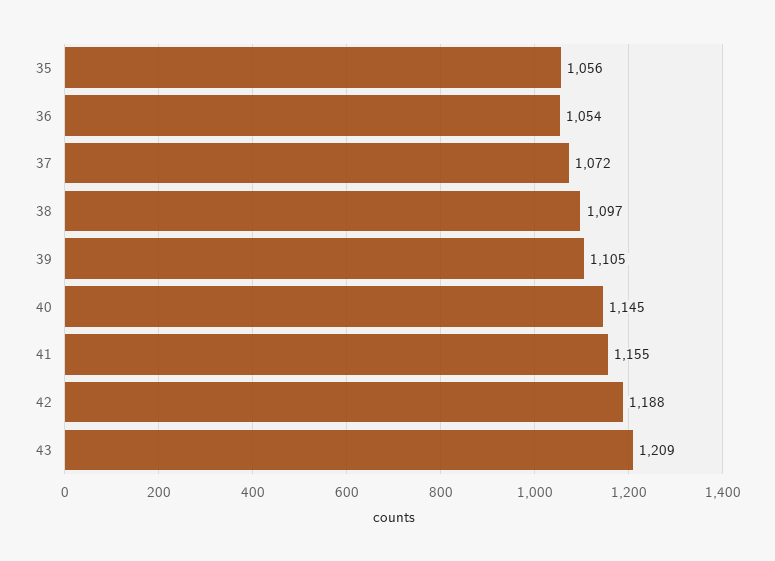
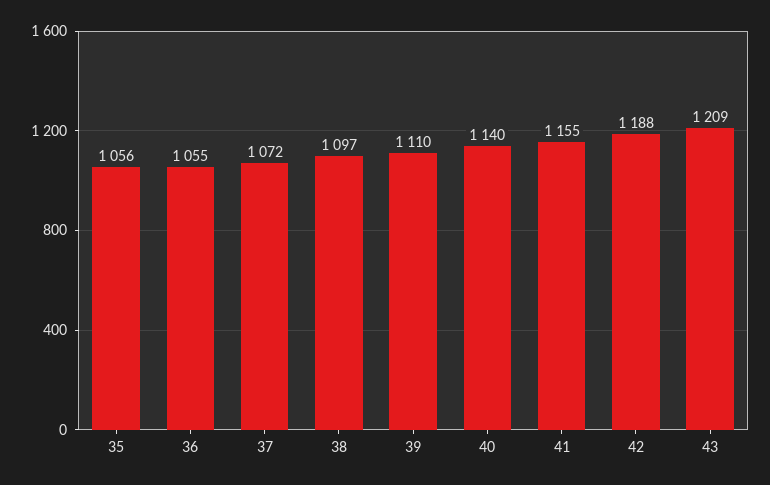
  {
    "35": 1056,
-   "36": 1054,
+   "36": 1055,
    "37": 1072,
    "38": 1097,
-   "39": 1105,
+   "39": 1110,
-   "40": 1145,
+   "40": 1140,
    "41": 1155,
    "42": 1188,
    "43": 1209
  }

